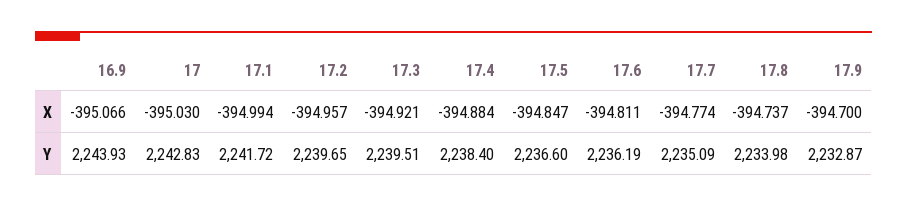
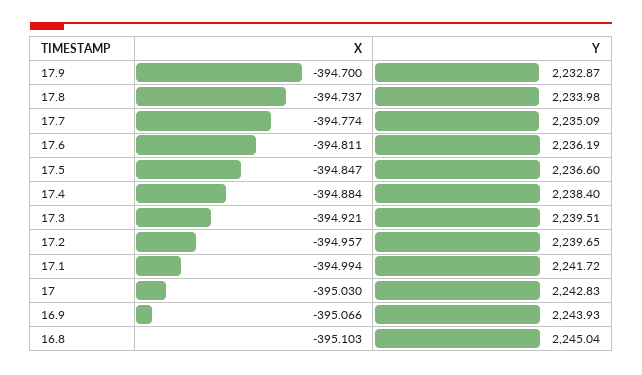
  {
    "16.9": {
      "X": -395.066,
      "Y": 2243.93
    },
    "17": {
      "X": -395.03,
      "Y": 2242.83
    },
    "17.1": {
      "X": -394.994,
      "Y": 2241.72
    },
    "17.2": {
      "X": -394.957,
      "Y": 2239.65
    },
    "17.3": {
      "X": -394.921,
      "Y": 2239.51
    },
    "17.4": {
      "X": -394.884,
      "Y": 2238.4
    },
    "17.5": {
      "X": -394.847,
      "Y": 2236.6
    },
    "17.6": {
      "X": -394.811,
      "Y": 2236.19
    },
    "17.7": {
      "X": -394.774,
      "Y": 2235.09
    },
    "17.8": {
      "X": -394.737,
      "Y": 2233.98
    },
    "17.9": {
      "X": -394.7,
      "Y": 2232.87
-   }
+   },
+   "16.8": {
+     "X": -395.103,
+     "Y": 2245.04
+   }
  }

